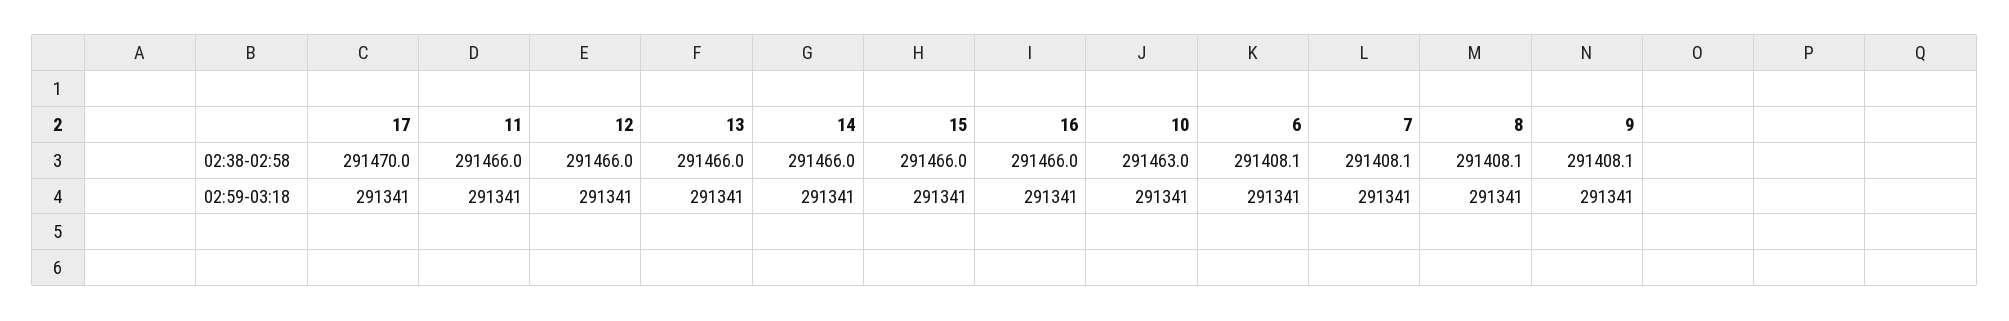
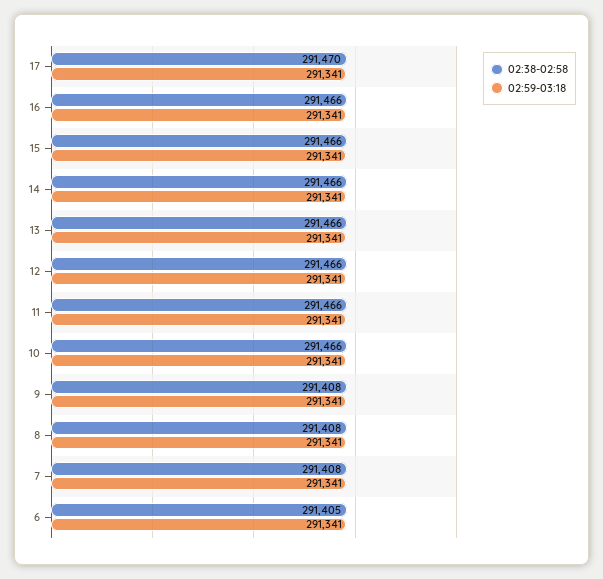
  {
    "02:38-02:58": {
      "17": 291470,
      "11": 291466,
      "12": 291466,
      "13": 291466,
      "14": 291466,
      "15": 291466,
      "16": 291466,
-     "10": 291463,
+     "10": 291466,
-     "6": 291408.1,
+     "6": 291405,
      "7": 291408.1,
      "8": 291408.1,
      "9": 291408.1
    },
    "02:59-03:18": {
      "17": 291341,
      "11": 291341,
      "12": 291341,
      "13": 291341,
      "14": 291341,
      "15": 291341,
      "16": 291341,
      "10": 291341,
      "6": 291341,
      "7": 291341,
      "8": 291341,
      "9": 291341
    }
  }

